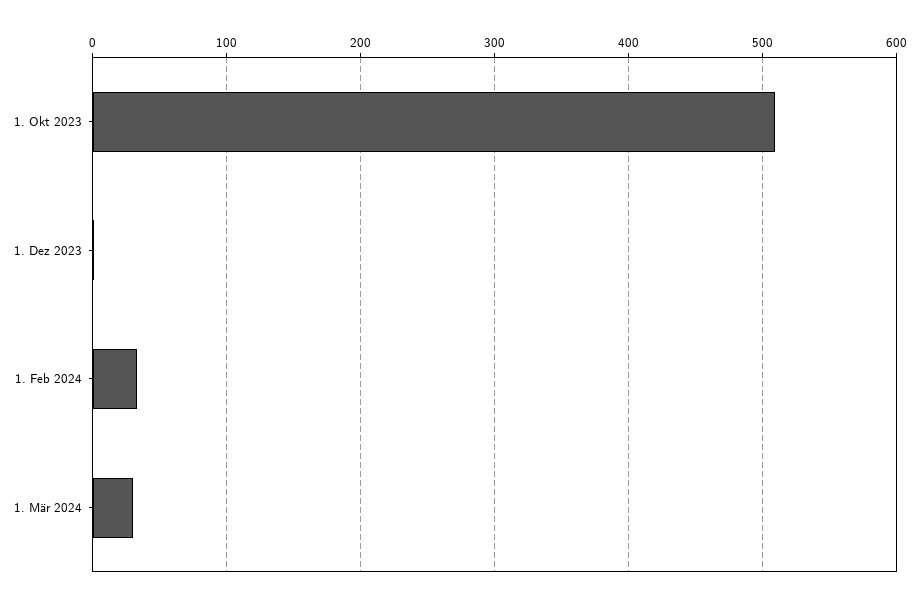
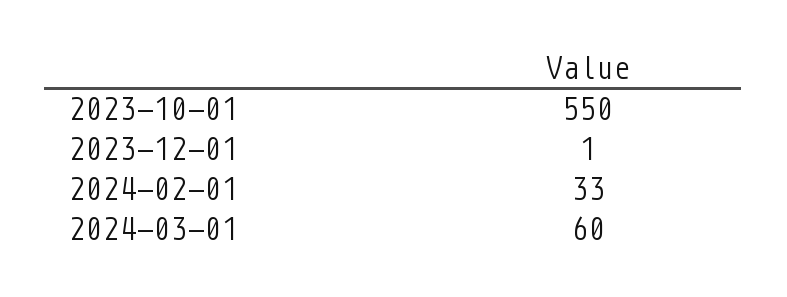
  {
-   "1. Okt 2023": 510,
+   "1. Okt 2023": 550,
    "1. Dez 2023": 1,
    "1. Feb 2024": 33,
-   "1. Mär 2024": 30
+   "1. Mär 2024": 60
  }

